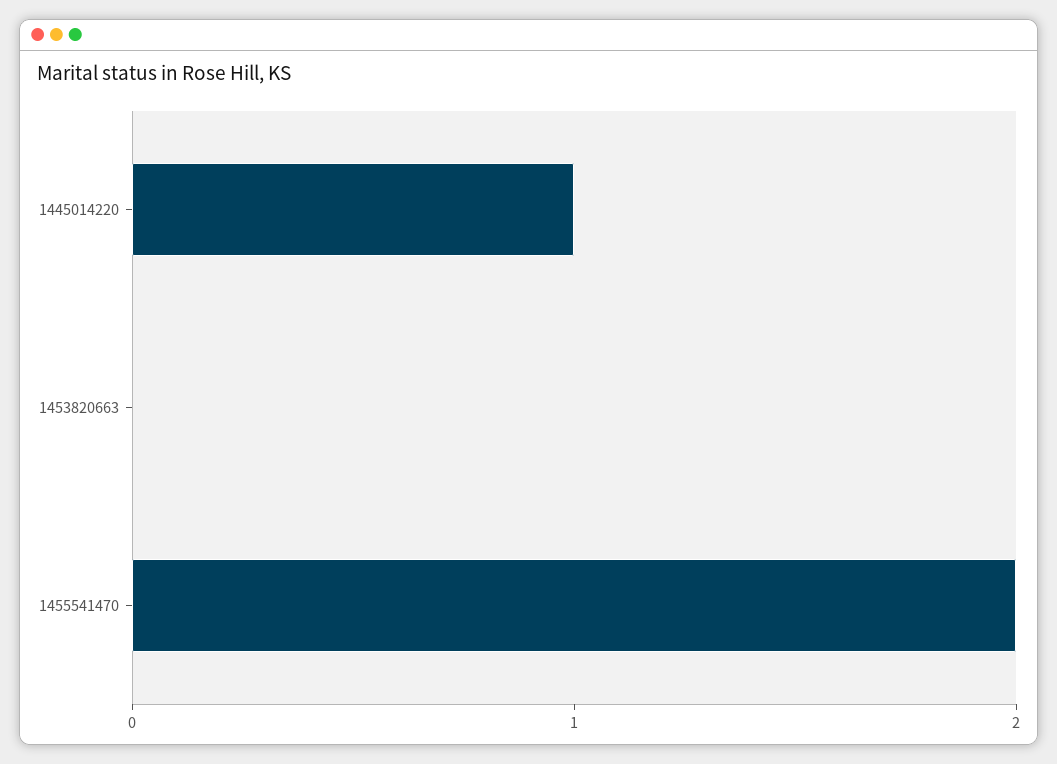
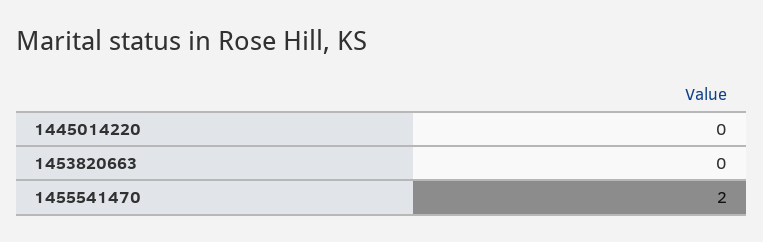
  {
-   "1445014220": 1,
+   "1445014220": 0,
    "1453820663": 0,
    "1455541470": 2
  }

